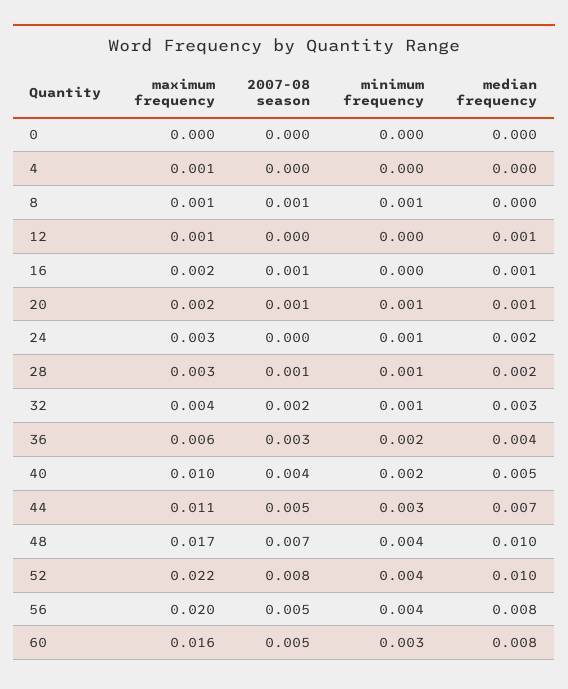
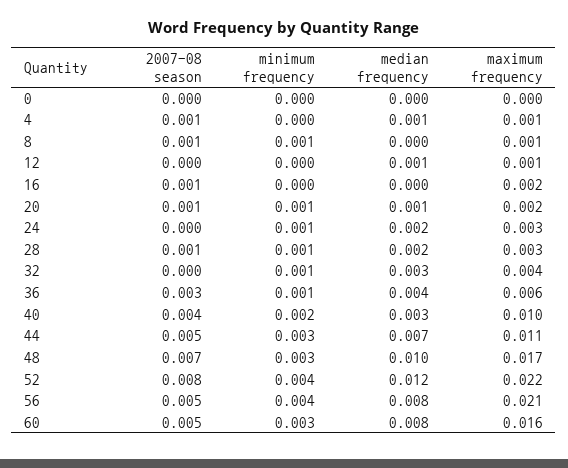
  {
    "maximum frequency": {
      "0": 0,
      "4": 0.001,
      "8": 0.001,
      "12": 0.001,
      "16": 0.002,
      "20": 0.002,
      "24": 0.003,
      "28": 0.003,
      "32": 0.004,
      "36": 0.006,
      "40": 0.01,
      "44": 0.011,
      "48": 0.017,
      "52": 0.022,
-     "56": 0.02,
+     "56": 0.021,
      "60": 0.016
    },
    "2007-08 season": {
      "0": 0,
-     "4": 0,
+     "4": 0.001,
      "8": 0.001,
      "12": 0,
      "16": 0.001,
      "20": 0.001,
      "24": 0,
      "28": 0.001,
-     "32": 0.002,
+     "32": 0,
      "36": 0.003,
      "40": 0.004,
      "44": 0.005,
      "48": 0.007,
      "52": 0.008,
      "56": 0.005,
      "60": 0.005
    },
    "minimum frequency": {
      "0": 0,
      "4": 0,
      "8": 0.001,
      "12": 0,
      "16": 0,
      "20": 0.001,
      "24": 0.001,
      "28": 0.001,
      "32": 0.001,
-     "36": 0.002,
+     "36": 0.001,
      "40": 0.002,
      "44": 0.003,
-     "48": 0.004,
+     "48": 0.003,
      "52": 0.004,
      "56": 0.004,
      "60": 0.003
    },
    "median frequency": {
      "0": 0,
-     "4": 0,
+     "4": 0.001,
      "8": 0,
      "12": 0.001,
-     "16": 0.001,
+     "16": 0,
      "20": 0.001,
      "24": 0.002,
      "28": 0.002,
      "32": 0.003,
      "36": 0.004,
-     "40": 0.005,
+     "40": 0.003,
      "44": 0.007,
      "48": 0.01,
-     "52": 0.01,
+     "52": 0.012,
      "56": 0.008,
      "60": 0.008
    }
  }

